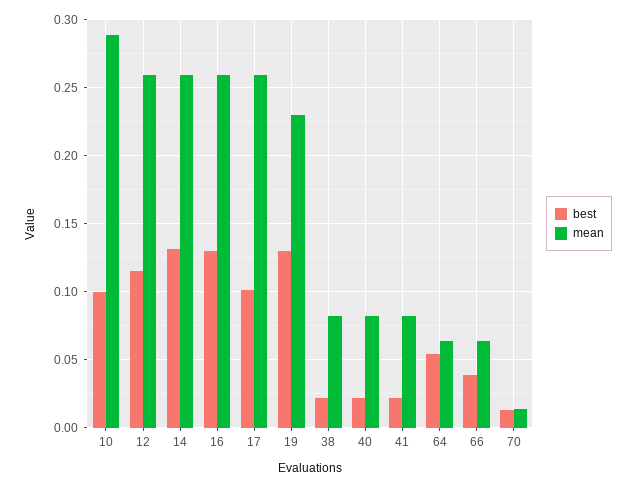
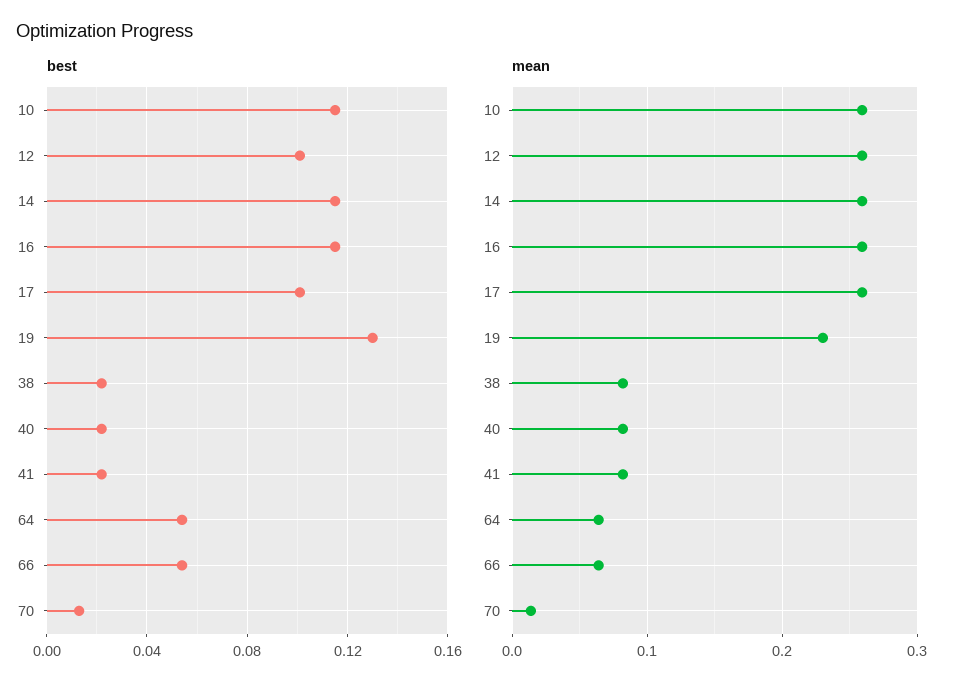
  {
    "best": {
-     "10": 0.1,
+     "10": 0.115,
-     "12": 0.115,
+     "12": 0.1,
-     "14": 0.13,
+     "14": 0.115,
-     "16": 0.13,
+     "16": 0.115,
      "17": 0.1,
      "19": 0.13,
      "38": 0.02,
      "40": 0.02,
      "41": 0.02,
      "64": 0.055,
-     "66": 0.04,
+     "66": 0.055,
      "70": 0.015
    },
    "mean": {
-     "10": 0.29,
+     "10": 0.26,
      "12": 0.26,
      "14": 0.26,
      "16": 0.26,
      "17": 0.26,
      "19": 0.23,
      "38": 0.08,
      "40": 0.08,
      "41": 0.08,
      "64": 0.065,
      "66": 0.065,
      "70": 0.015
    }
  }

